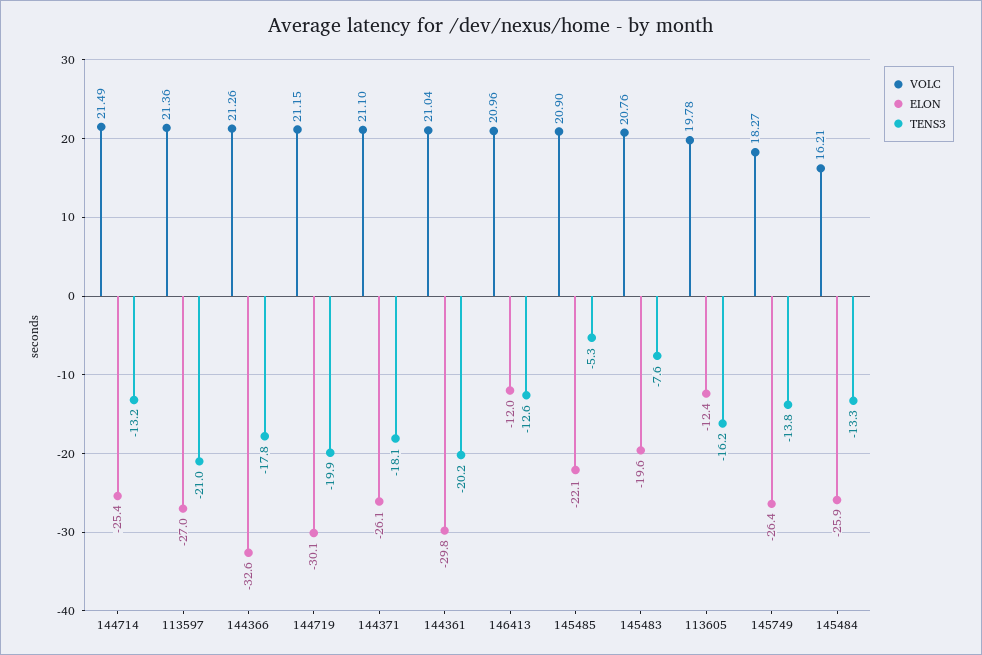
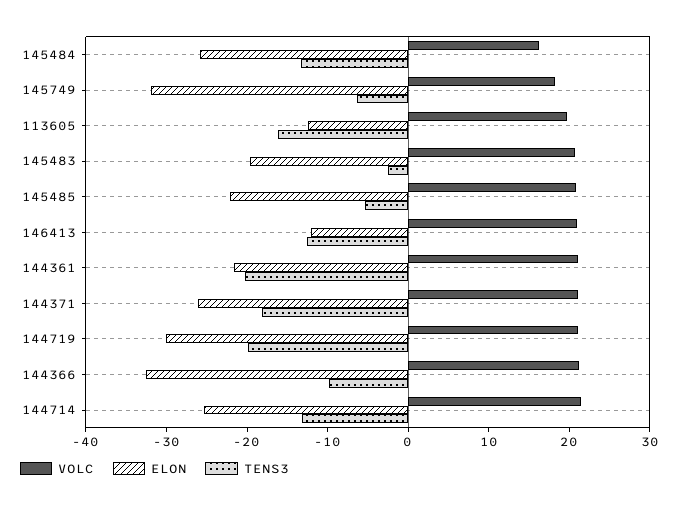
  {
    "VOLC": {
      "144714": 21.49,
-     "113597": 21.36,
      "144366": 21.26,
      "144719": 21.15,
      "144371": 21.1,
      "144361": 21.04,
      "146413": 20.96,
      "145485": 20.9,
      "145483": 20.76,
      "113605": 19.78,
      "145749": 18.27,
      "145484": 16.21
    },
    "ELON": {
      "144714": -25.4,
-     "113597": -27,
      "144366": -32.6,
      "144719": -30.1,
      "144371": -26.1,
-     "144361": -29.8,
+     "144361": -22,
      "146413": -12,
      "145485": -22.1,
      "145483": -19.6,
      "113605": -12.4,
-     "145749": -26.4,
+     "145749": -32,
      "145484": -25.9
    },
    "TENS3": {
      "144714": -13.2,
-     "113597": -21,
-     "144366": -17.8,
+     "144366": -10,
      "144719": -19.9,
      "144371": -18.1,
      "144361": -20.2,
      "146413": -12.6,
      "145485": -5.3,
-     "145483": -7.6,
+     "145483": -2,
      "113605": -16.2,
-     "145749": -13.8,
+     "145749": -6,
      "145484": -13.3
    }
  }

